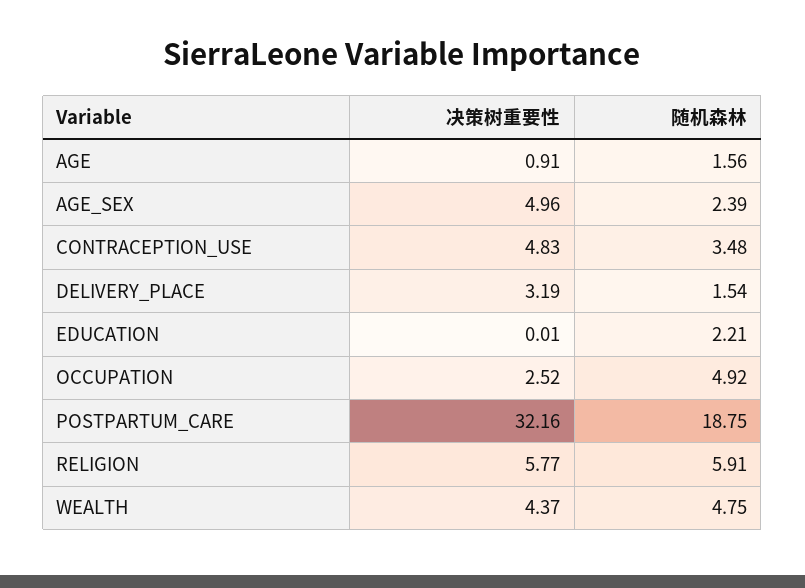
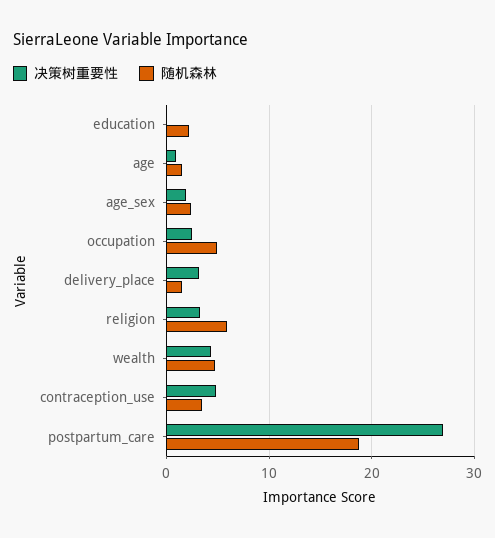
  {
    "决策树重要性": {
      "AGE": 0.91,
-     "AGE_SEX": 4.96,
+     "AGE_SEX": 2,
      "CONTRACEPTION_USE": 4.83,
      "DELIVERY_PLACE": 3.19,
      "EDUCATION": 0.01,
      "OCCUPATION": 2.52,
-     "POSTPARTUM_CARE": 32.16,
+     "POSTPARTUM_CARE": 27,
-     "RELIGION": 5.77,
+     "RELIGION": 3,
      "WEALTH": 4.37
    },
    "随机森林": {
      "AGE": 1.56,
      "AGE_SEX": 2.39,
      "CONTRACEPTION_USE": 3.48,
      "DELIVERY_PLACE": 1.54,
      "EDUCATION": 2.21,
      "OCCUPATION": 4.92,
      "POSTPARTUM_CARE": 18.75,
      "RELIGION": 5.91,
      "WEALTH": 4.75
    }
  }

